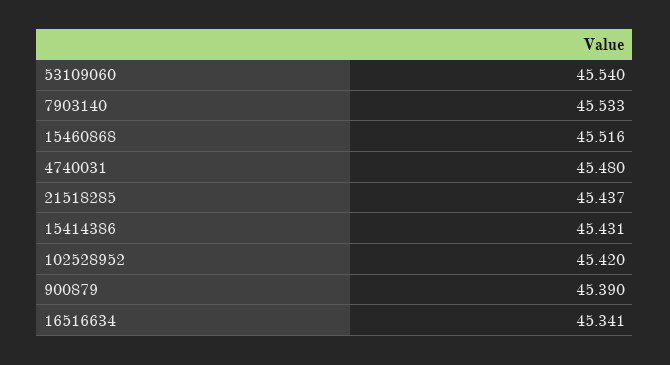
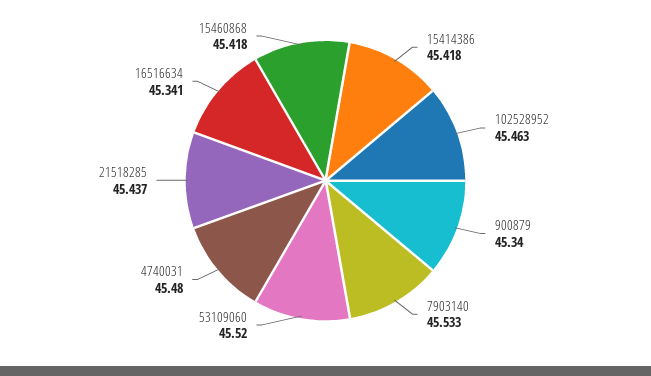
  {
-   "53109060": 45.54,
+   "53109060": 45.52,
    "7903140": 45.533,
-   "15460868": 45.516,
+   "15460868": 45.418,
    "4740031": 45.48,
    "21518285": 45.437,
-   "15414386": 45.431,
+   "15414386": 45.418,
-   "102528952": 45.42,
+   "102528952": 45.463,
-   "900879": 45.39,
+   "900879": 45.34,
    "16516634": 45.341
  }

